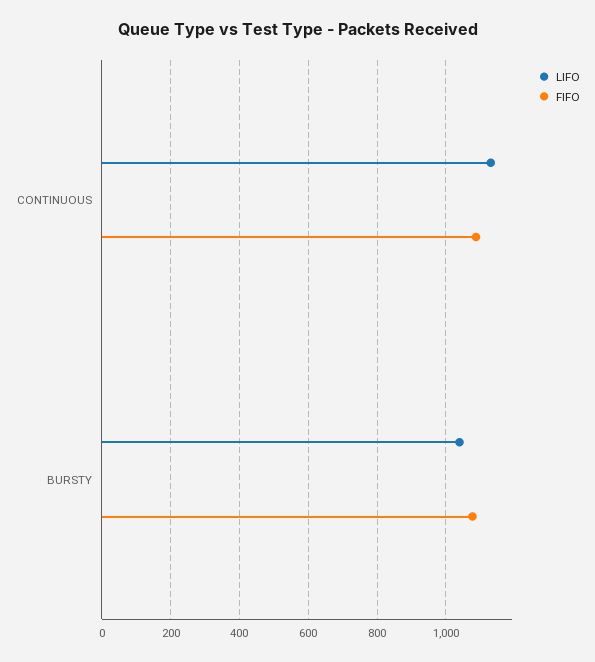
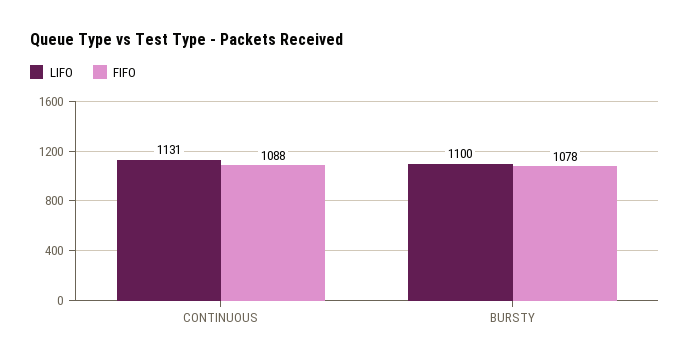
  {
    "LIFO": {
      "CONTINUOUS": 1131,
-     "BURSTY": 1040
+     "BURSTY": 1100
    },
    "FIFO": {
      "CONTINUOUS": 1088,
      "BURSTY": 1078
    }
  }

